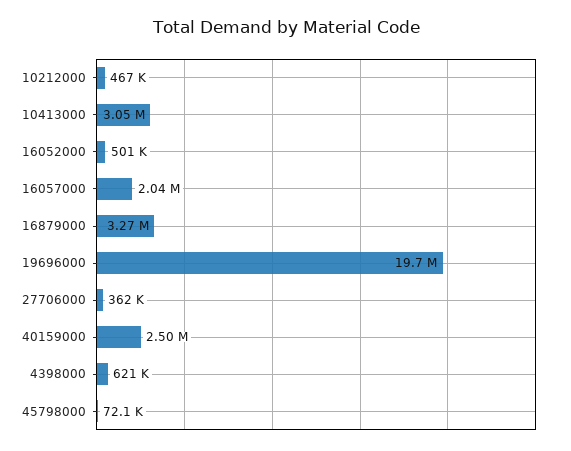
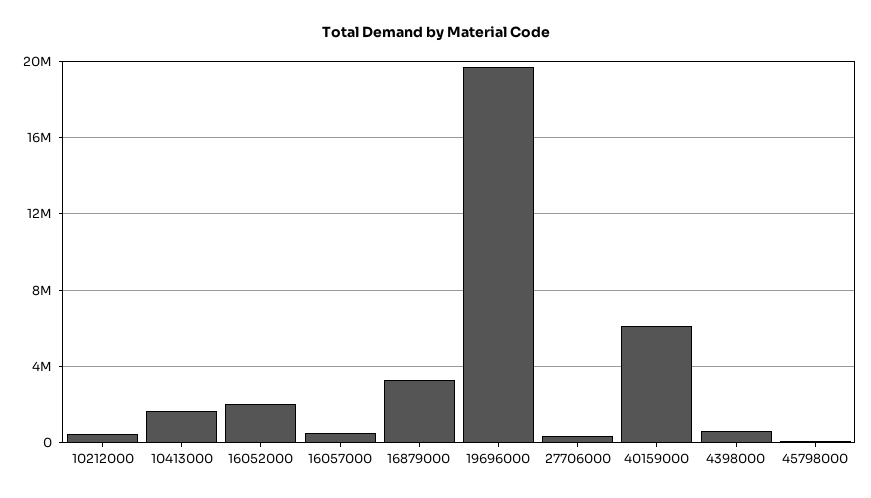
  {
    "10212000": 467000,
-   "10413000": 3050000,
+   "10413000": 1500000,
-   "16052000": 501000,
+   "16052000": 2000000,
-   "16057000": 2040000,
+   "16057000": 500000,
    "16879000": 3270000,
    "19696000": 19700000,
    "27706000": 362000,
-   "40159000": 2500000,
+   "40159000": 6000000,
    "4398000": 621000,
    "45798000": 72100
  }

